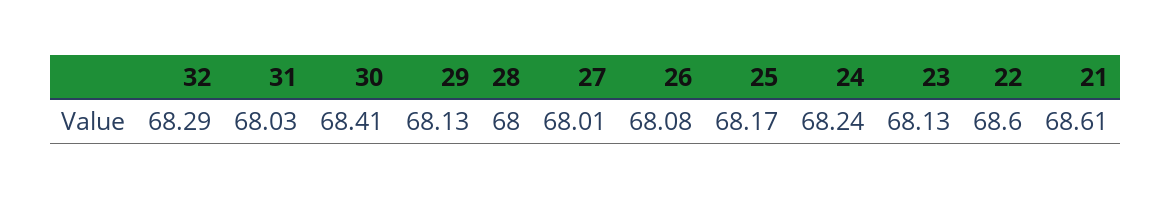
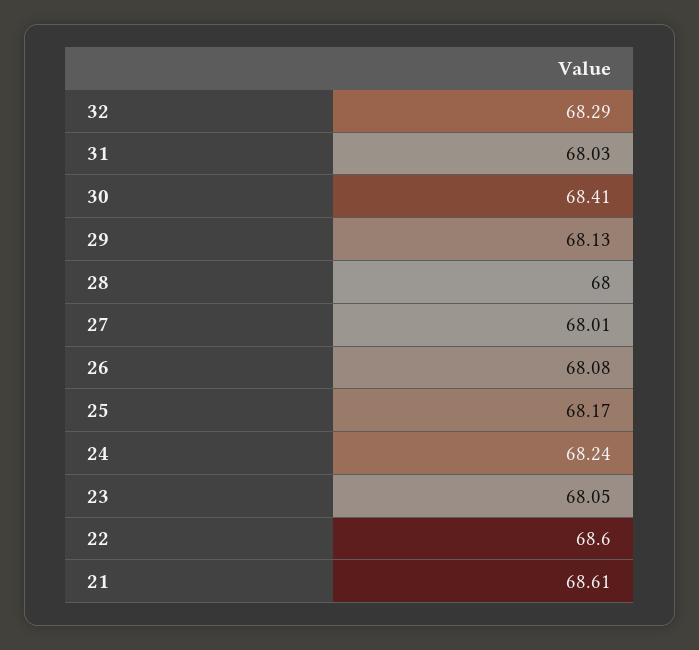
  {
    "32": 68.29,
    "31": 68.03,
    "30": 68.41,
    "29": 68.13,
    "28": 68,
    "27": 68.01,
    "26": 68.08,
    "25": 68.17,
    "24": 68.24,
-   "23": 68.13,
+   "23": 68.05,
    "22": 68.6,
    "21": 68.61
  }

